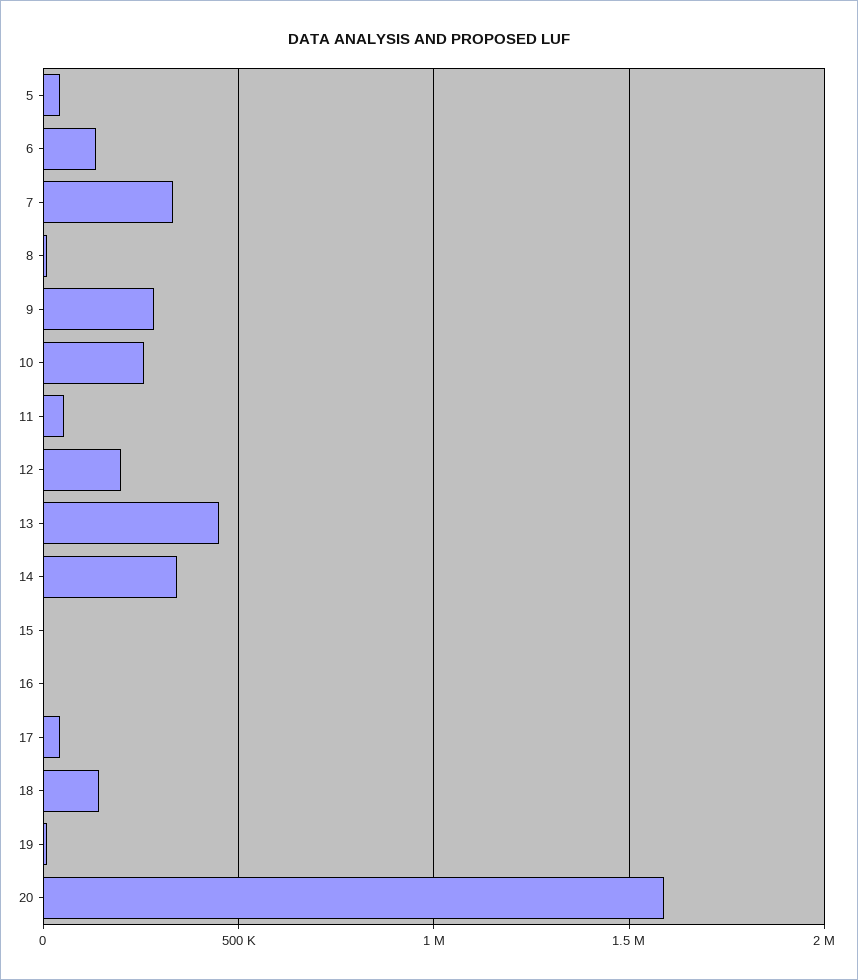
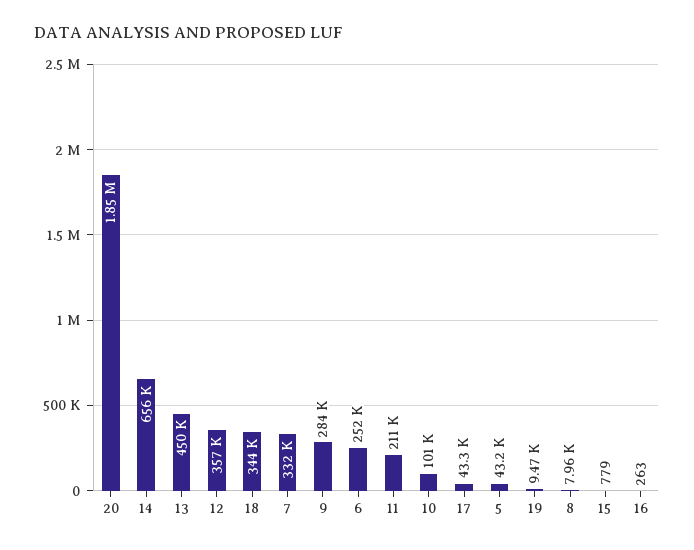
  {
    "5": 43200,
-   "6": 150000,
+   "6": 252000,
    "7": 332000,
    "8": 7960,
    "9": 284000,
-   "10": 250000,
+   "10": 101000,
-   "11": 50000,
+   "11": 211000,
-   "12": 200000,
+   "12": 357000,
    "13": 450000,
-   "14": 350000,
+   "14": 656000,
    "15": 779,
    "16": 263,
    "17": 43300,
-   "18": 150000,
+   "18": 344000,
    "19": 9470,
-   "20": 1600000
+   "20": 1850000
  }

